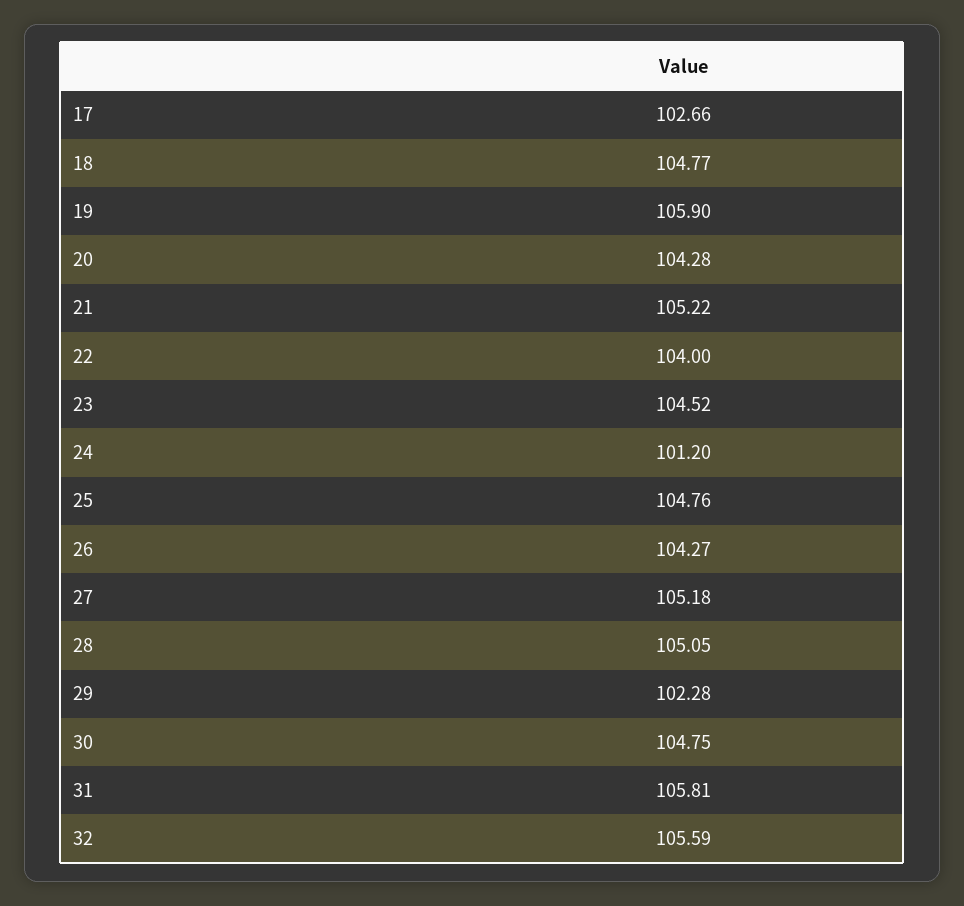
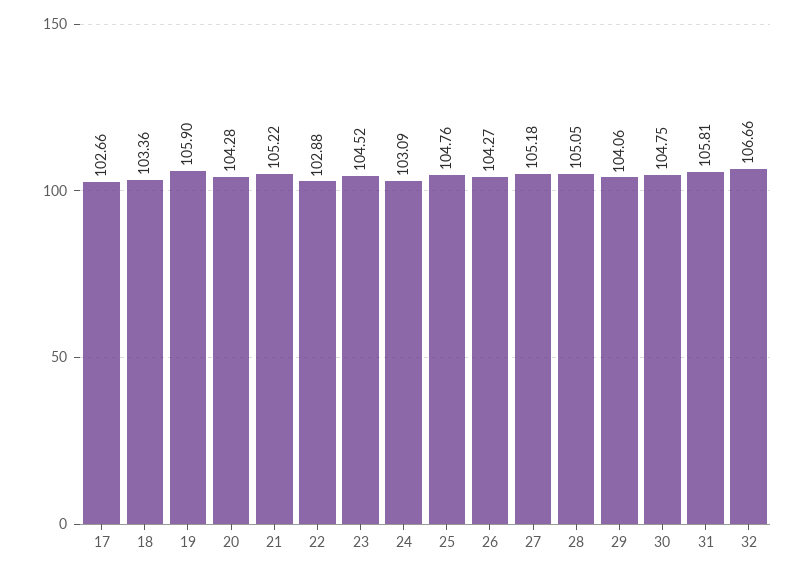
  {
    "17": 102.66,
-   "18": 104.77,
+   "18": 103.36,
    "19": 105.9,
    "20": 104.28,
    "21": 105.22,
-   "22": 104,
+   "22": 102.88,
    "23": 104.52,
-   "24": 101.2,
+   "24": 103.09,
    "25": 104.76,
    "26": 104.27,
    "27": 105.18,
    "28": 105.05,
-   "29": 102.28,
+   "29": 104.06,
    "30": 104.75,
    "31": 105.81,
-   "32": 105.59
+   "32": 106.66
  }

